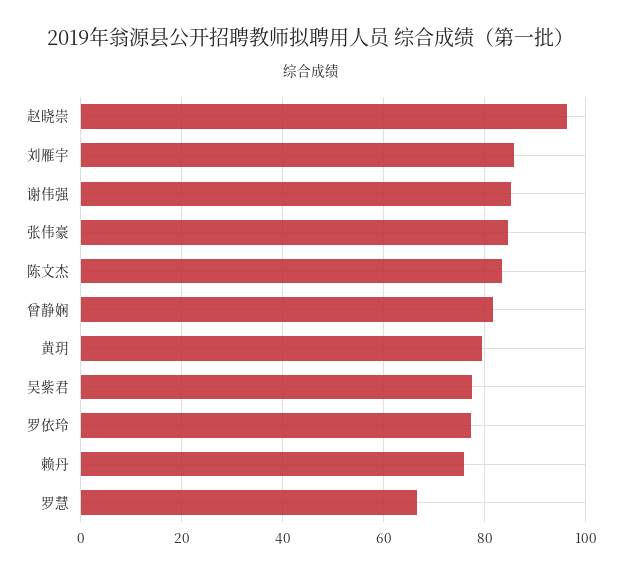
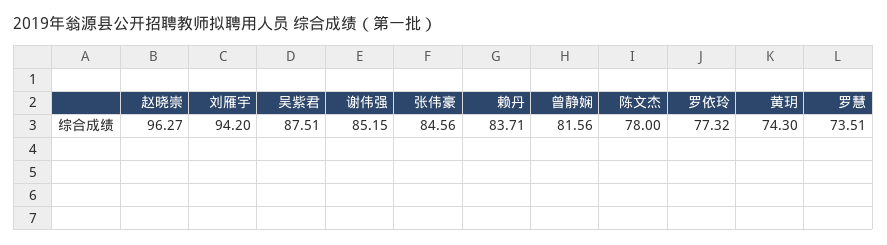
  {
    "赵晓崇": 96.27,
-   "刘雁宇": 86,
+   "刘雁宇": 94.2,
    "谢伟强": 85.15,
    "张伟豪": 84.56,
-   "陈文杰": 84,
+   "陈文杰": 78,
    "曾静娴": 81.56,
-   "黄玥": 80,
+   "黄玥": 74.3,
-   "吴紫君": 78,
+   "吴紫君": 87.51,
    "罗依玲": 77.32,
-   "赖丹": 76,
+   "赖丹": 83.71,
-   "罗慧": 66
+   "罗慧": 73.51
  }

